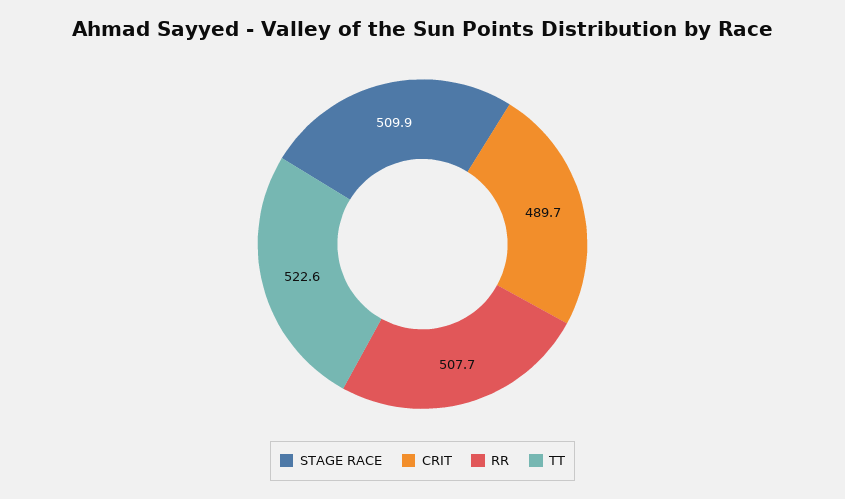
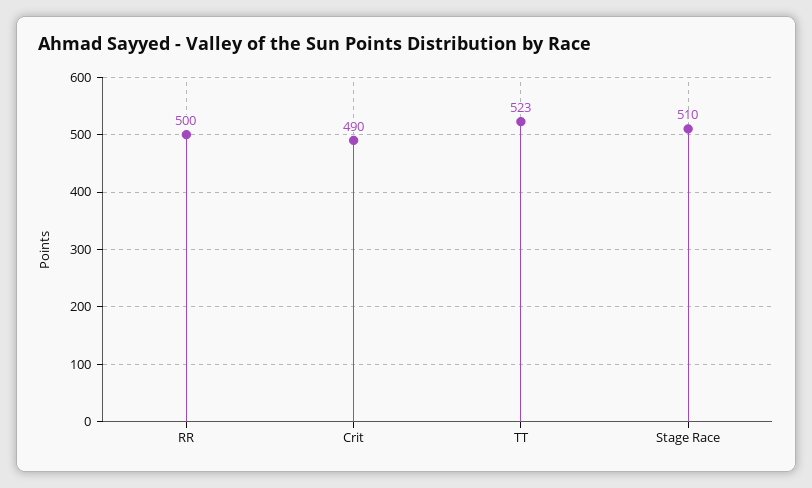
  {
    "STAGE RACE": 509.9,
    "CRIT": 489.7,
-   "RR": 507.7,
+   "RR": 500,
    "TT": 522.6
  }

